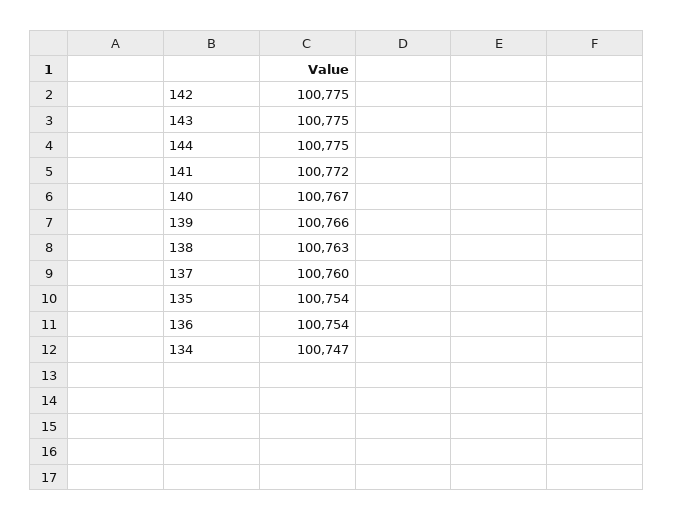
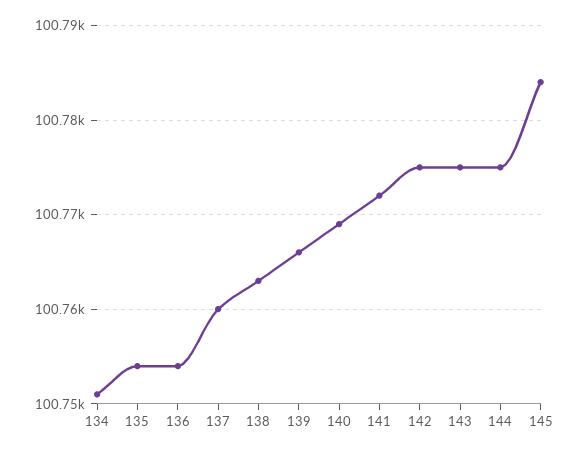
  {
    "142": 100775,
    "143": 100775,
    "144": 100775,
    "141": 100772,
-   "140": 100767,
+   "140": 100769,
    "139": 100766,
    "138": 100763,
    "137": 100760,
    "135": 100754,
    "136": 100754,
-   "134": 100747
+   "134": 100751,
+   "145": 100784
  }

